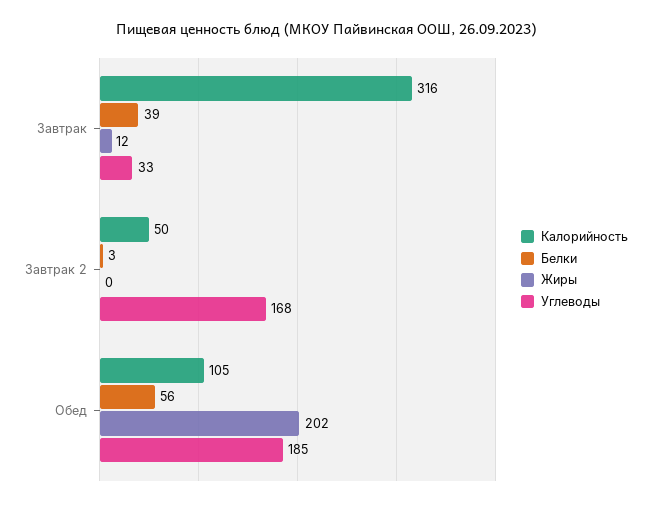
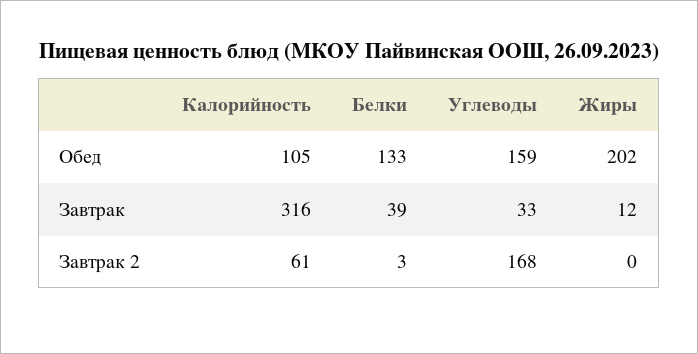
  {
    "Калорийность": {
      "Завтрак": 316,
-     "Завтрак 2": 50,
+     "Завтрак 2": 61,
      "Обед": 105
    },
    "Белки": {
      "Завтрак": 39,
      "Завтрак 2": 3,
-     "Обед": 56
+     "Обед": 133
    },
    "Жиры": {
      "Завтрак": 12,
      "Завтрак 2": 0,
      "Обед": 202
    },
    "Углеводы": {
      "Завтрак": 33,
      "Завтрак 2": 168,
-     "Обед": 185
+     "Обед": 159
    }
  }

